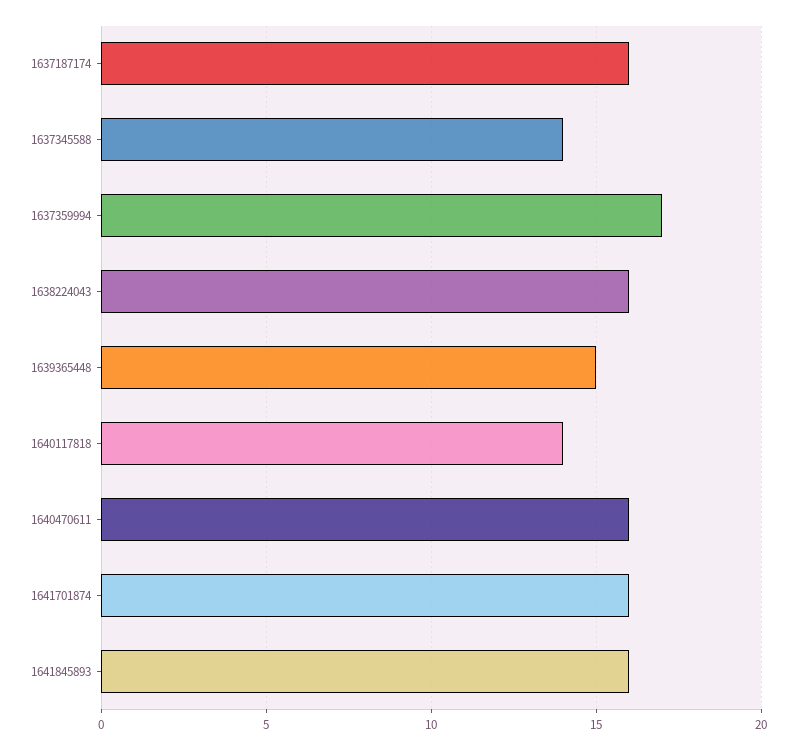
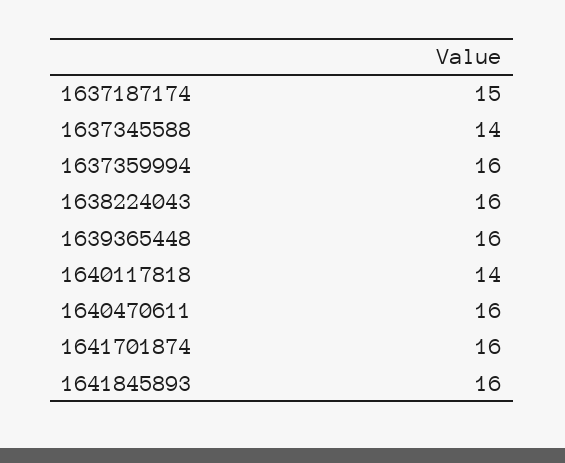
  {
-   "1637187174": 16,
+   "1637187174": 15,
    "1637345588": 14,
-   "1637359994": 17,
+   "1637359994": 16,
    "1638224043": 16,
-   "1639365448": 15,
+   "1639365448": 16,
    "1640117818": 14,
    "1640470611": 16,
    "1641701874": 16,
    "1641845893": 16
  }

